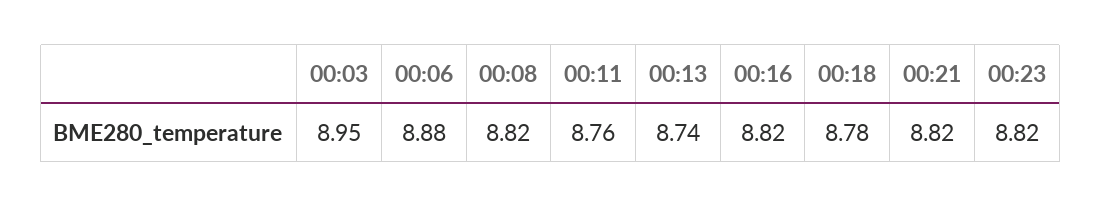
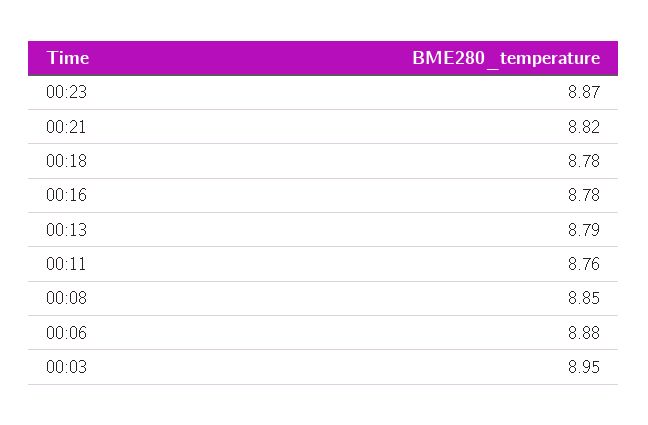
  {
    "00:03": 8.95,
    "00:06": 8.88,
-   "00:08": 8.82,
+   "00:08": 8.85,
    "00:11": 8.76,
-   "00:13": 8.74,
+   "00:13": 8.79,
-   "00:16": 8.82,
+   "00:16": 8.78,
    "00:18": 8.78,
    "00:21": 8.82,
-   "00:23": 8.82
+   "00:23": 8.87
  }

